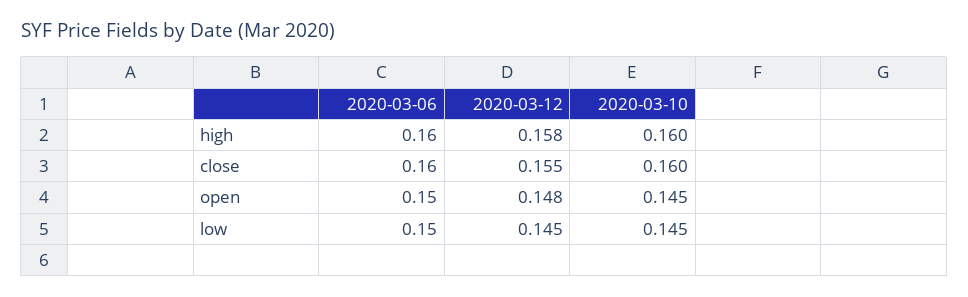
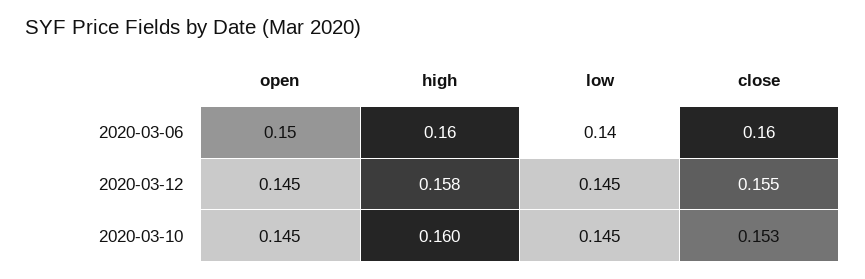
  {
    "2020-03-06": {
      "high": 0.16,
      "close": 0.16,
      "open": 0.15,
-     "low": 0.15
+     "low": 0.14
    },
    "2020-03-12": {
      "high": 0.158,
      "close": 0.155,
-     "open": 0.148,
+     "open": 0.145,
      "low": 0.145
    },
    "2020-03-10": {
      "high": 0.16,
-     "close": 0.16,
+     "close": 0.153,
      "open": 0.145,
      "low": 0.145
    }
  }

